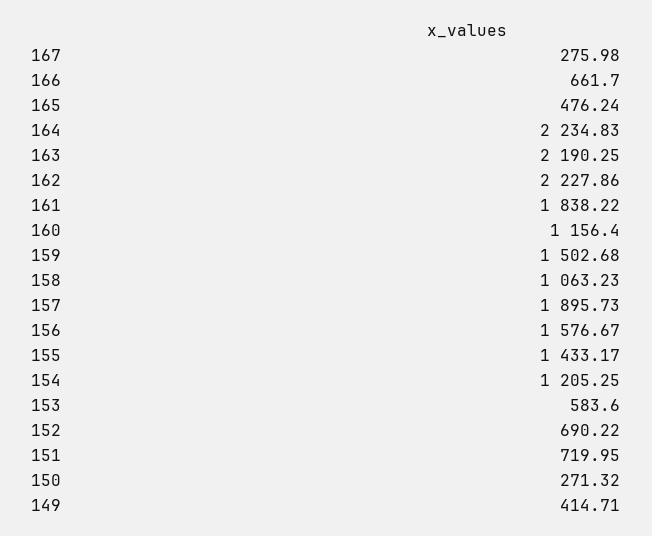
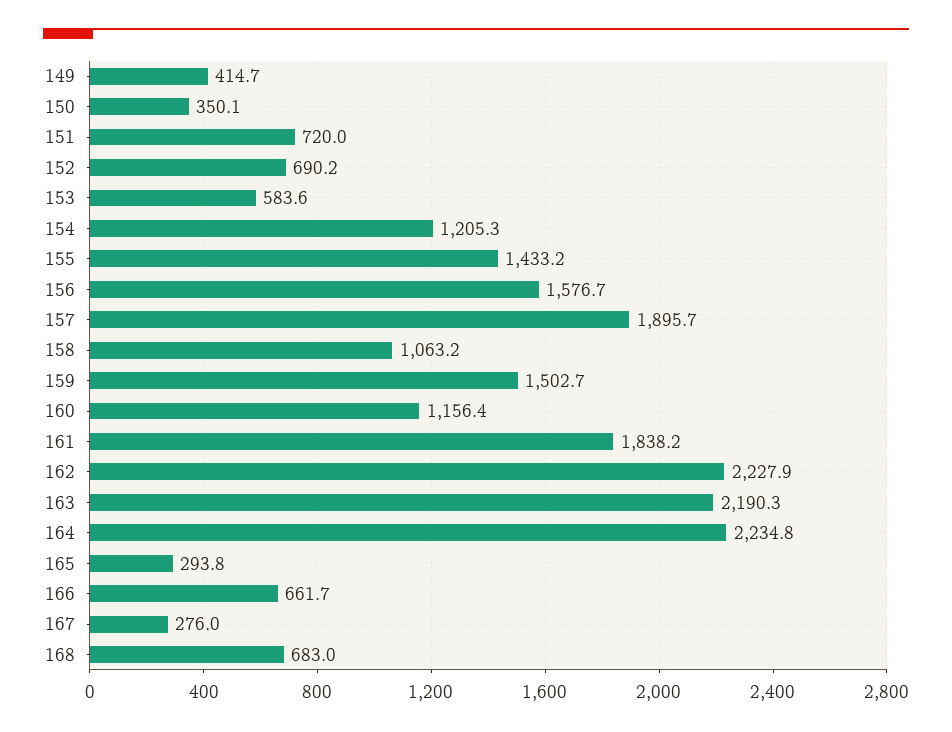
  {
    "167": 275.98,
    "166": 661.7,
-   "165": 476.24,
+   "165": 293.8,
    "164": 2234.83,
    "163": 2190.25,
    "162": 2227.86,
    "161": 1838.22,
    "160": 1156.4,
    "159": 1502.68,
    "158": 1063.23,
    "157": 1895.73,
    "156": 1576.67,
    "155": 1433.17,
    "154": 1205.25,
    "153": 583.6,
    "152": 690.22,
    "151": 719.95,
-   "150": 271.32,
+   "150": 350.1,
-   "149": 414.71
+   "149": 414.71,
+   "168": 683
  }

